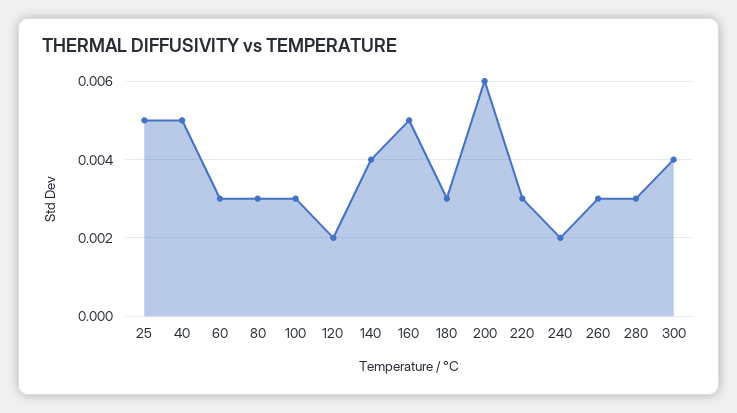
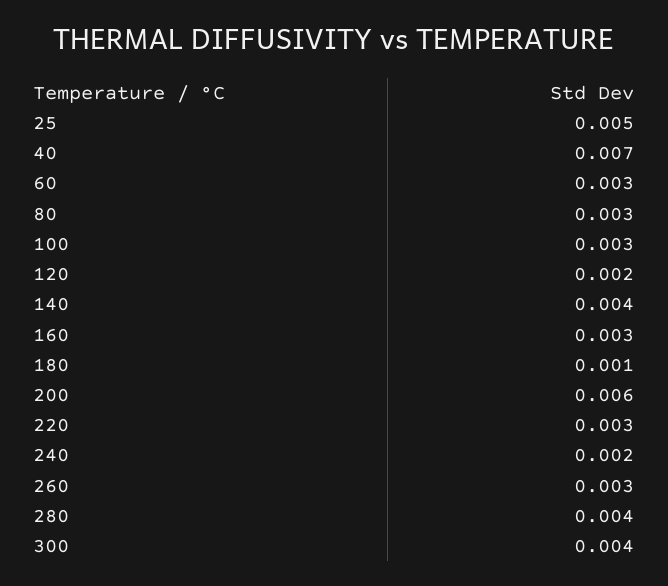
  {
    "25": 0.005,
-   "40": 0.005,
+   "40": 0.007,
    "60": 0.003,
    "80": 0.003,
    "100": 0.003,
    "120": 0.002,
    "140": 0.004,
-   "160": 0.005,
+   "160": 0.003,
-   "180": 0.003,
+   "180": 0.001,
    "200": 0.006,
    "220": 0.003,
    "240": 0.002,
    "260": 0.003,
-   "280": 0.003,
+   "280": 0.004,
    "300": 0.004
  }

